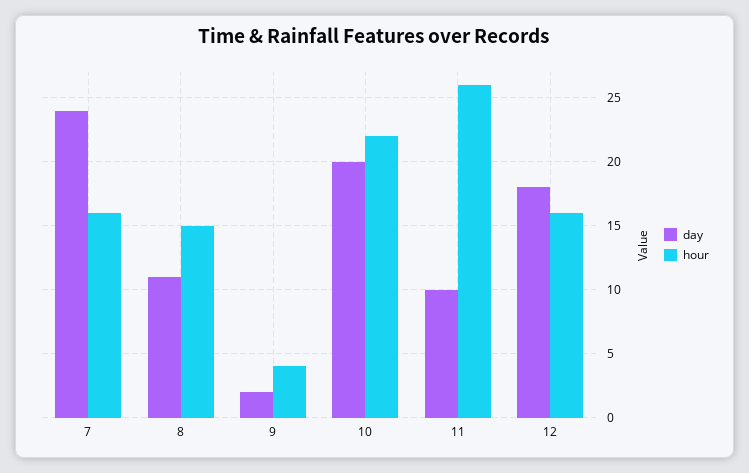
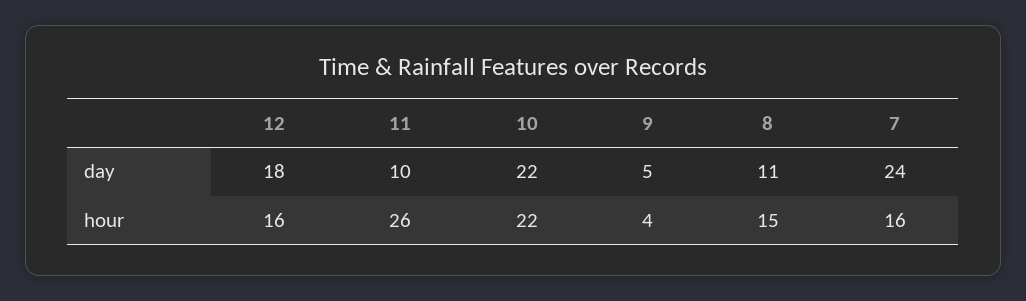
  {
    "day": {
      "7": 24,
      "8": 11,
-     "9": 2,
+     "9": 5,
-     "10": 20,
+     "10": 22,
      "11": 10,
      "12": 18
    },
    "hour": {
      "7": 16,
      "8": 15,
      "9": 4,
      "10": 22,
      "11": 26,
      "12": 16
    }
  }

